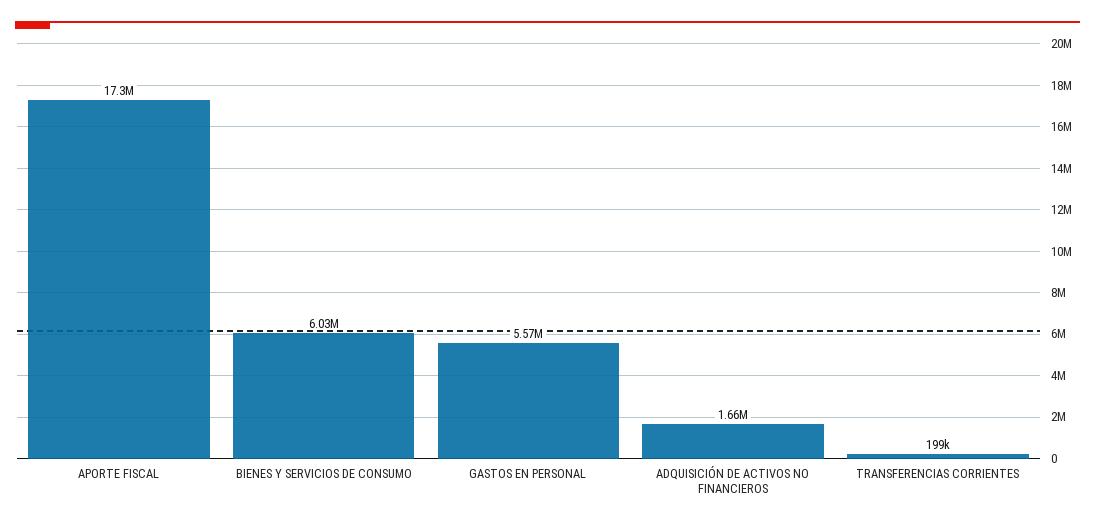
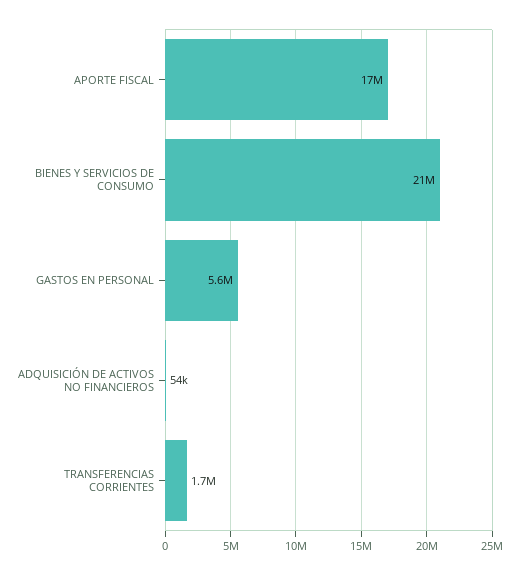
  {
    "APORTE FISCAL": 17300000,
-   "BIENES Y SERVICIOS DE CONSUMO": 6030000,
+   "BIENES Y SERVICIOS DE CONSUMO": 21000000,
    "GASTOS EN PERSONAL": 5570000,
-   "ADQUISICIÓN DE ACTIVOS NO FINANCIEROS": 1660000,
+   "ADQUISICIÓN DE ACTIVOS NO FINANCIEROS": 54000,
-   "TRANSFERENCIAS CORRIENTES": 199000
+   "TRANSFERENCIAS CORRIENTES": 1700000
  }

